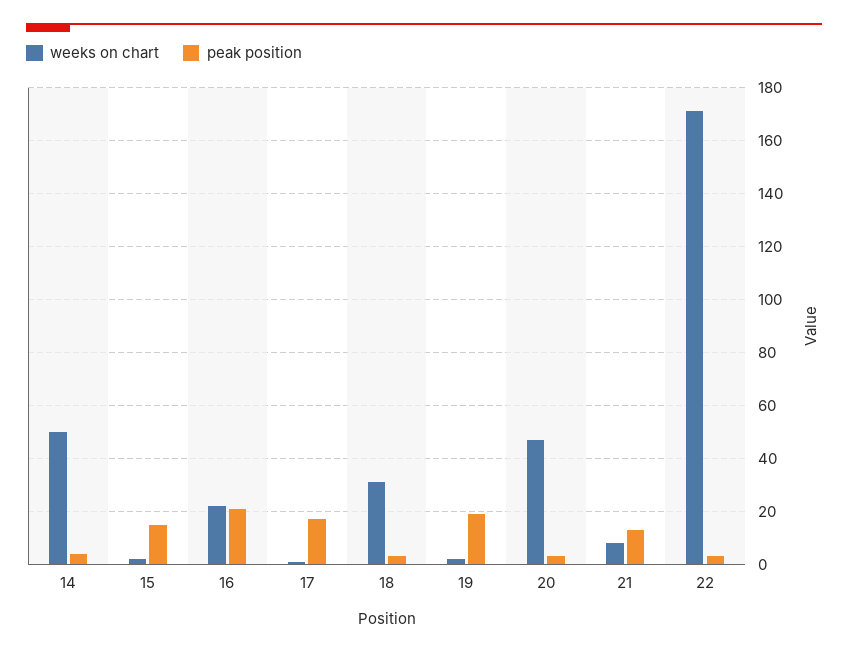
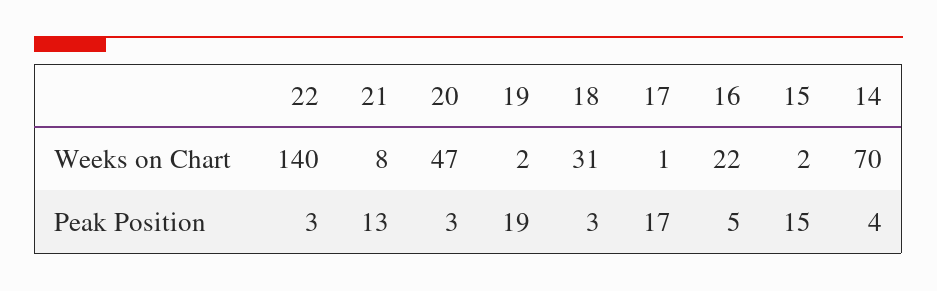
  {
    "weeks on chart": {
-     "14": 50,
+     "14": 70,
      "15": 2,
      "16": 22,
      "17": 1,
      "18": 31,
      "19": 2,
      "20": 47,
      "21": 8,
-     "22": 170
+     "22": 140
    },
    "peak position": {
      "14": 4,
      "15": 15,
-     "16": 20,
+     "16": 5,
      "17": 17,
      "18": 3,
      "19": 19,
      "20": 3,
      "21": 13,
      "22": 3
    }
  }

